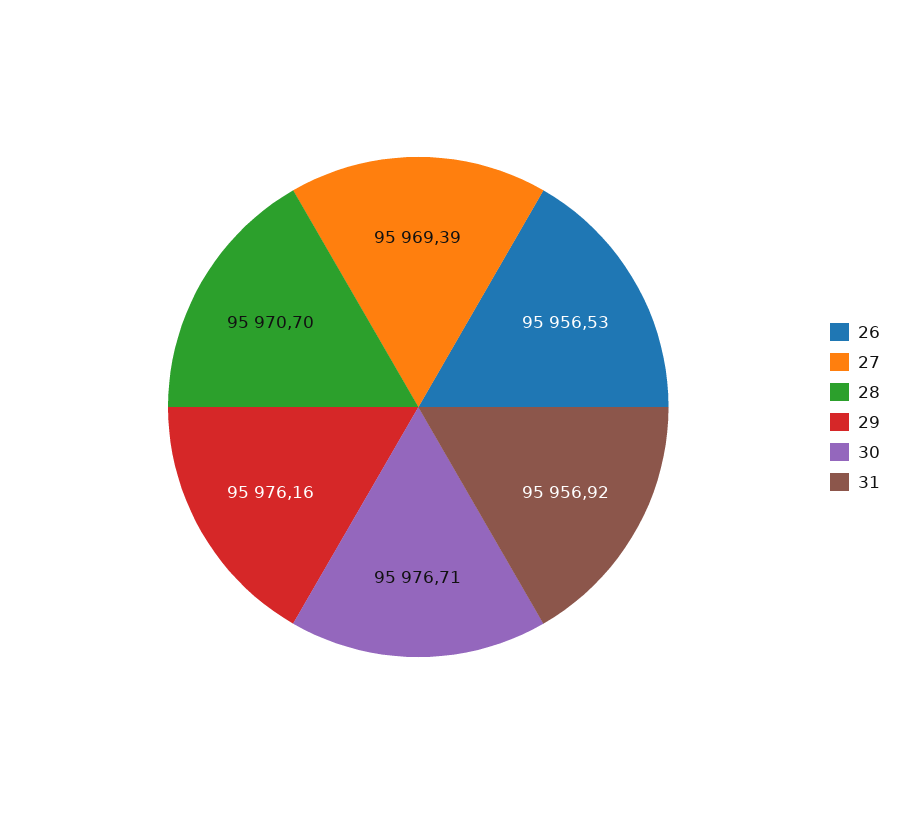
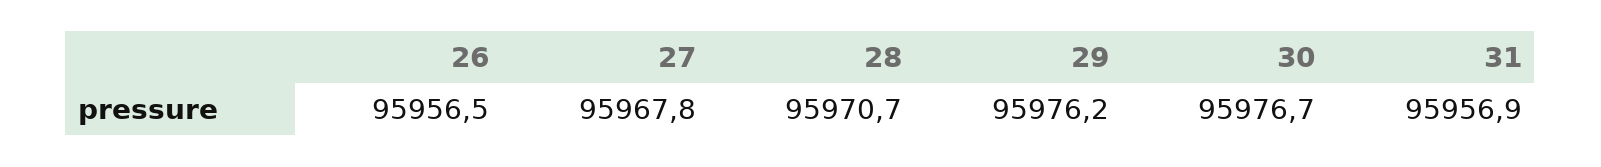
  {
    "26": 95956.53,
-   "27": 95969.39,
+   "27": 95967.8,
    "28": 95970.7,
    "29": 95976.16,
    "30": 95976.71,
    "31": 95956.92
  }

